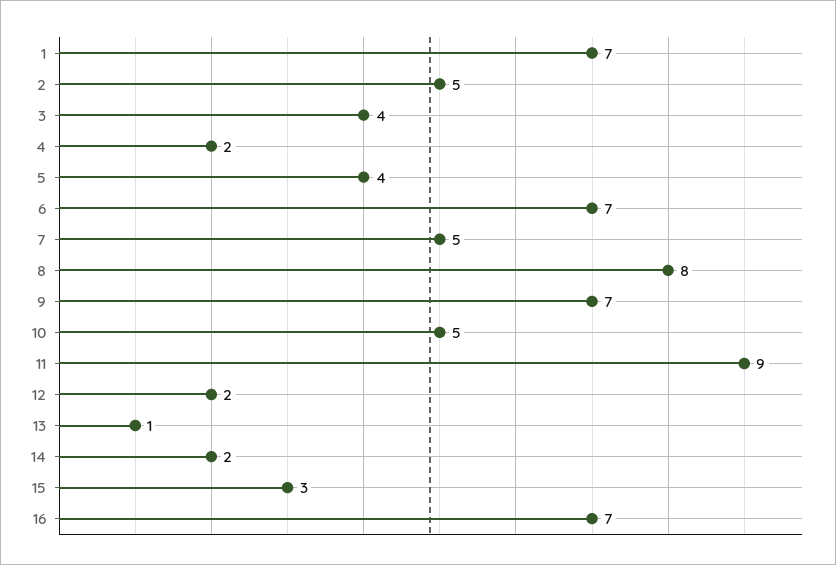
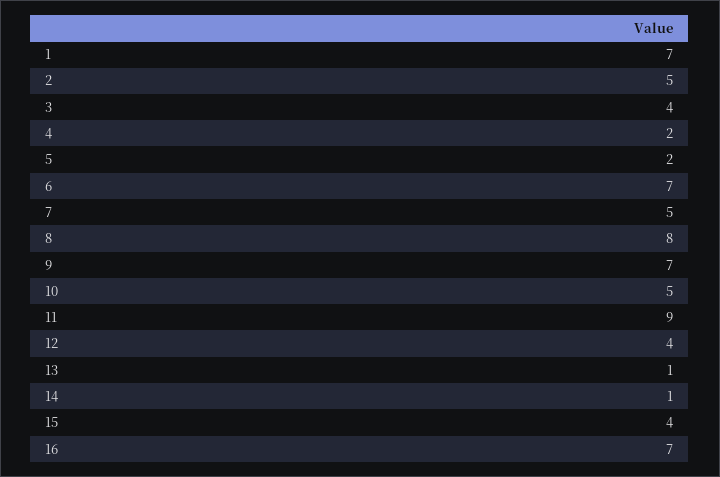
  {
    "1": 7,
    "2": 5,
    "3": 4,
    "4": 2,
-   "5": 4,
+   "5": 2,
    "6": 7,
    "7": 5,
    "8": 8,
    "9": 7,
    "10": 5,
    "11": 9,
-   "12": 2,
+   "12": 4,
    "13": 1,
-   "14": 2,
+   "14": 1,
-   "15": 3,
+   "15": 4,
    "16": 7
  }

